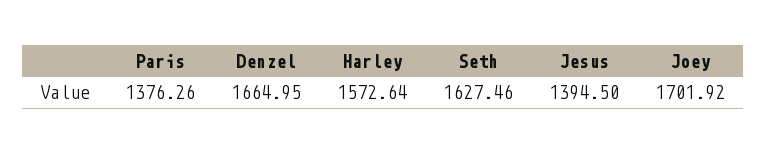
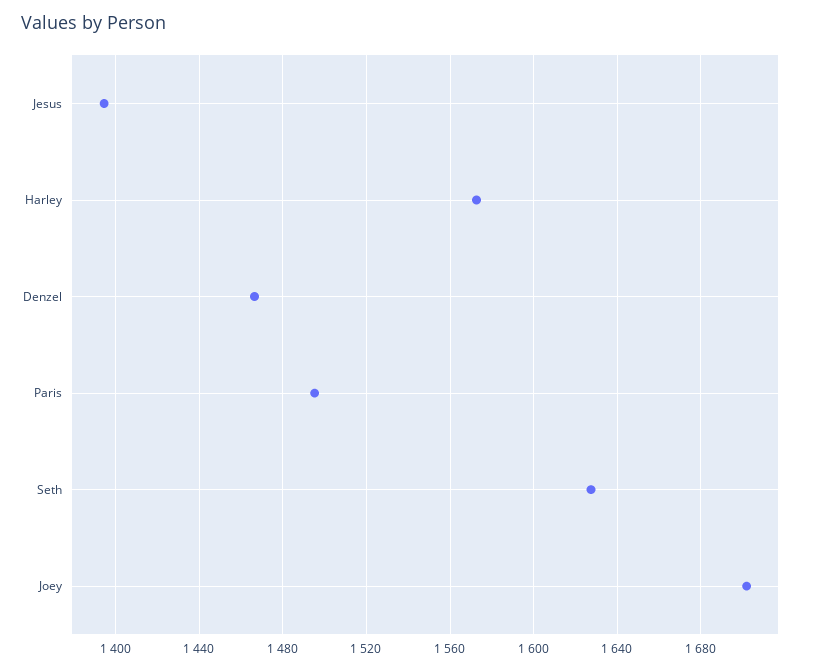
  {
-   "Paris": 1376.26,
+   "Paris": 1495,
-   "Denzel": 1664.95,
+   "Denzel": 1465,
    "Harley": 1572.64,
    "Seth": 1627.46,
    "Jesus": 1394.5,
    "Joey": 1701.92
  }

